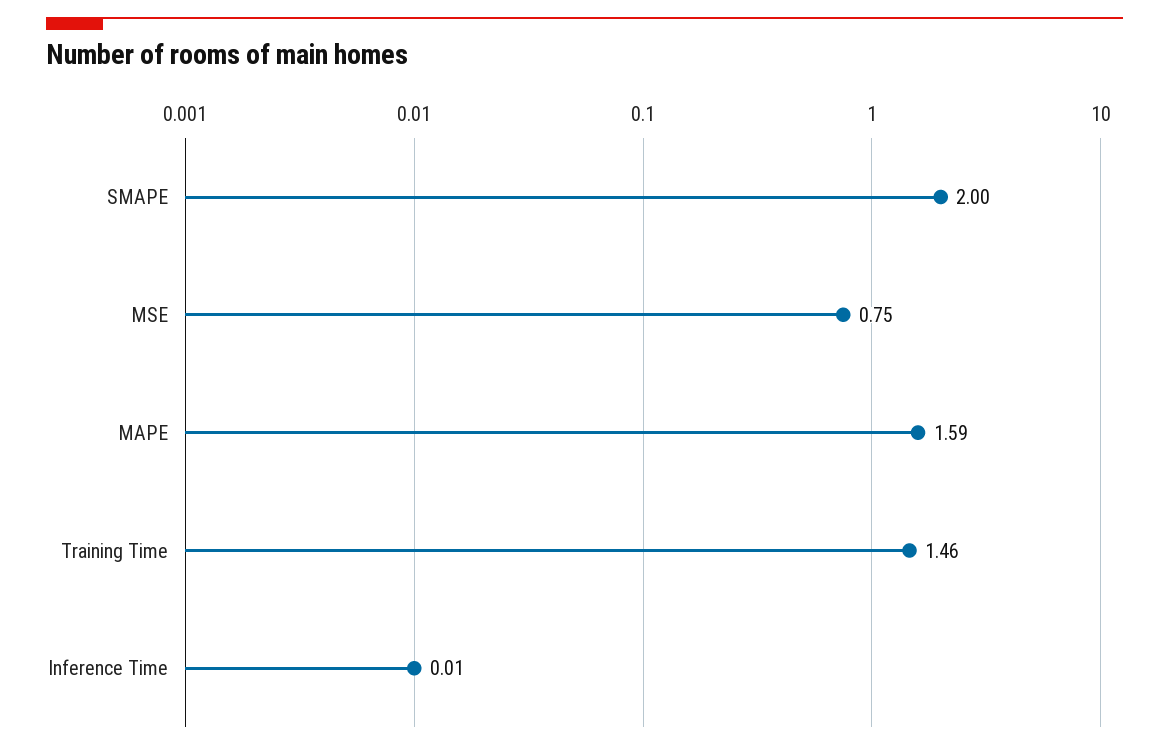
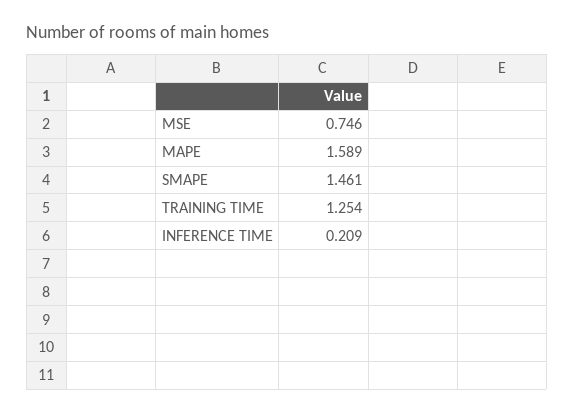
  {
-   "SMAPE": 2,
+   "SMAPE": 1.461,
    "MSE": 0.746,
    "MAPE": 1.589,
-   "Training Time": 1.46,
+   "Training Time": 1.254,
-   "Inference Time": 0.01
+   "Inference Time": 0.209
  }

